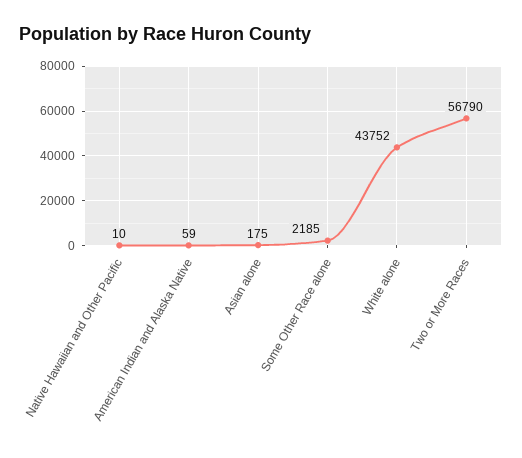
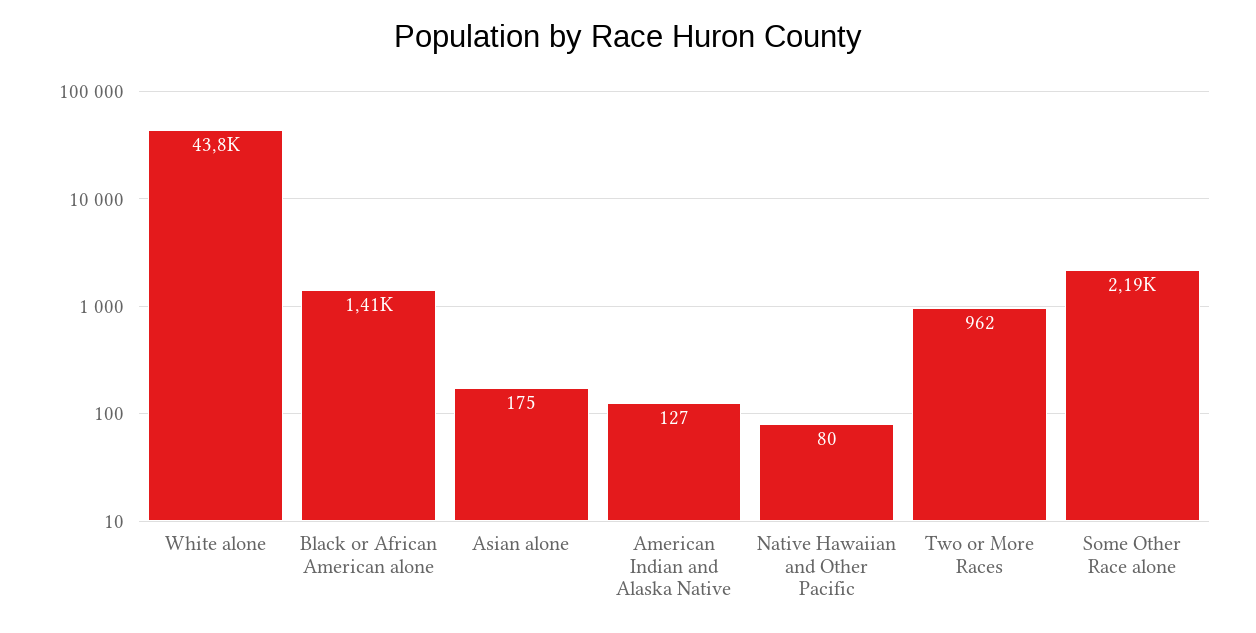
  {
-   "Native Hawaiian and Other Pacific": 10,
+   "Native Hawaiian and Other Pacific": 80,
-   "American Indian and Alaska Native": 59,
+   "American Indian and Alaska Native": 127,
    "Asian alone": 175,
    "Some Other Race alone": 2185,
    "White alone": 43752,
-   "Two or More Races": 56790
+   "Two or More Races": 962,
+   "Black or African American alone": 1410
  }

